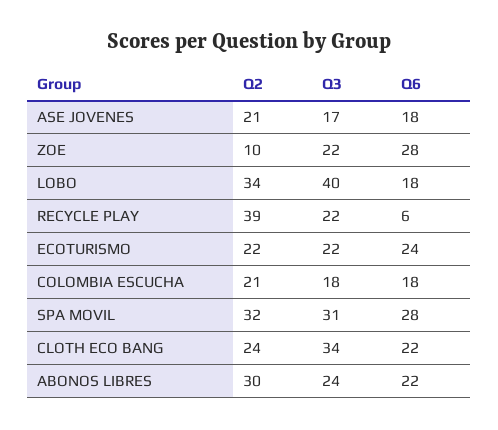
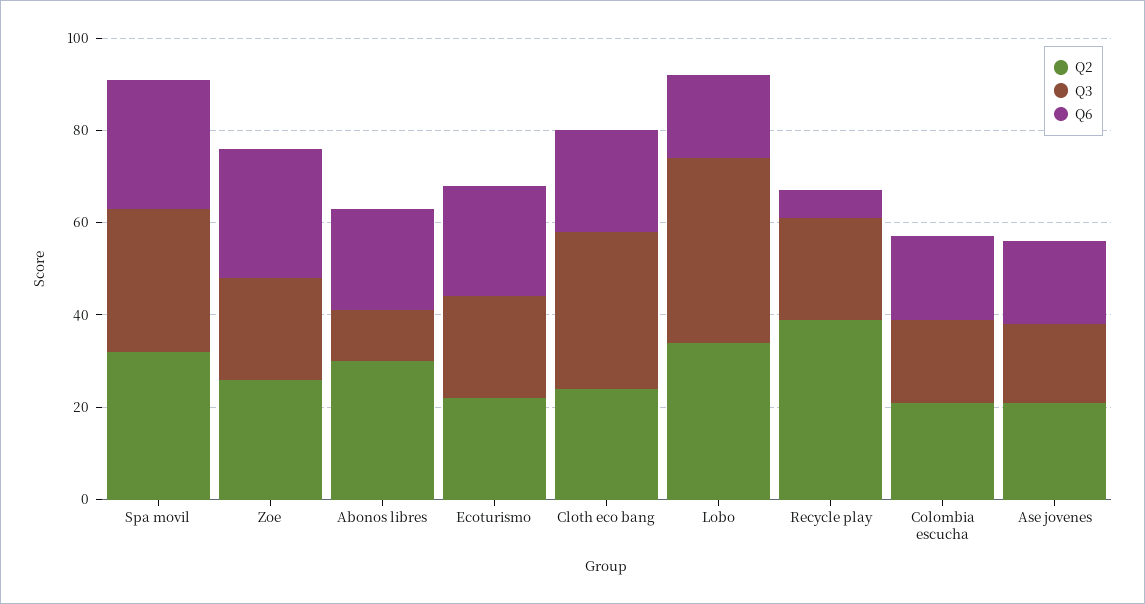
  {
    "Q2": {
      "ASE JOVENES": 21,
-     "ZOE": 10,
+     "ZOE": 25,
      "LOBO": 34,
      "RECYCLE PLAY": 39,
      "ECOTURISMO": 22,
      "COLOMBIA ESCUCHA": 21,
      "SPA MOVIL": 32,
      "CLOTH ECO BANG": 24,
      "ABONOS LIBRES": 30
    },
    "Q3": {
      "ASE JOVENES": 17,
      "ZOE": 22,
      "LOBO": 40,
      "RECYCLE PLAY": 22,
      "ECOTURISMO": 22,
      "COLOMBIA ESCUCHA": 18,
      "SPA MOVIL": 31,
      "CLOTH ECO BANG": 34,
-     "ABONOS LIBRES": 24
+     "ABONOS LIBRES": 10
    },
    "Q6": {
      "ASE JOVENES": 18,
      "ZOE": 28,
      "LOBO": 18,
      "RECYCLE PLAY": 6,
      "ECOTURISMO": 24,
      "COLOMBIA ESCUCHA": 18,
      "SPA MOVIL": 28,
      "CLOTH ECO BANG": 22,
      "ABONOS LIBRES": 22
    }
  }

